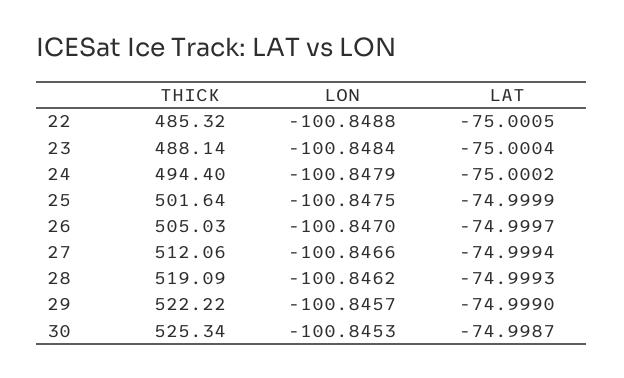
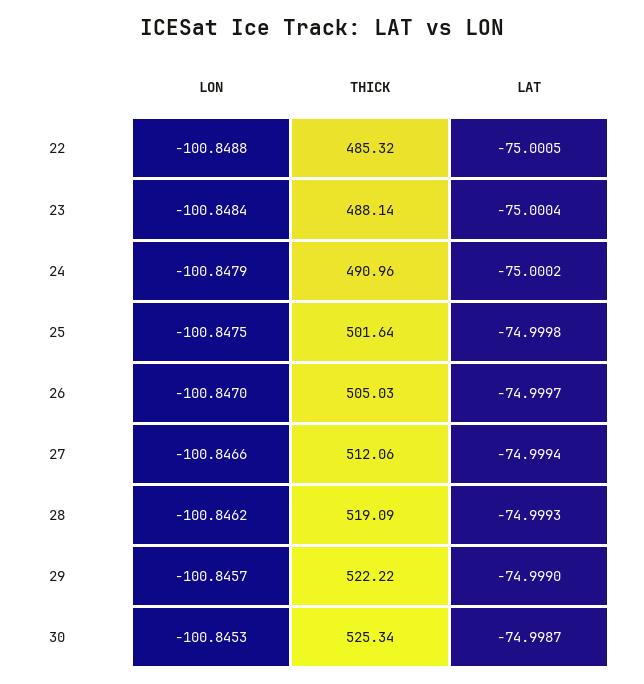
  {
    "THICK": {
      "22": 485.32,
      "23": 488.14,
-     "24": 494.4,
+     "24": 490.96,
      "25": 501.64,
      "26": 505.03,
      "27": 512.06,
      "28": 519.09,
      "29": 522.22,
      "30": 525.34
    },
    "LON": {
      "22": -100.8488,
      "23": -100.8484,
      "24": -100.8479,
      "25": -100.8475,
      "26": -100.847,
      "27": -100.8466,
      "28": -100.8462,
      "29": -100.8457,
      "30": -100.8453
    },
    "LAT": {
      "22": -75.0005,
      "23": -75.0004,
      "24": -75.0002,
-     "25": -74.9999,
+     "25": -74.9998,
      "26": -74.9997,
      "27": -74.9994,
      "28": -74.9993,
      "29": -74.999,
      "30": -74.9987
    }
  }

